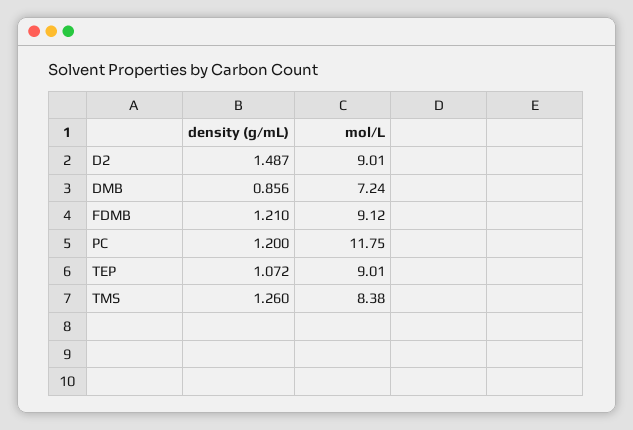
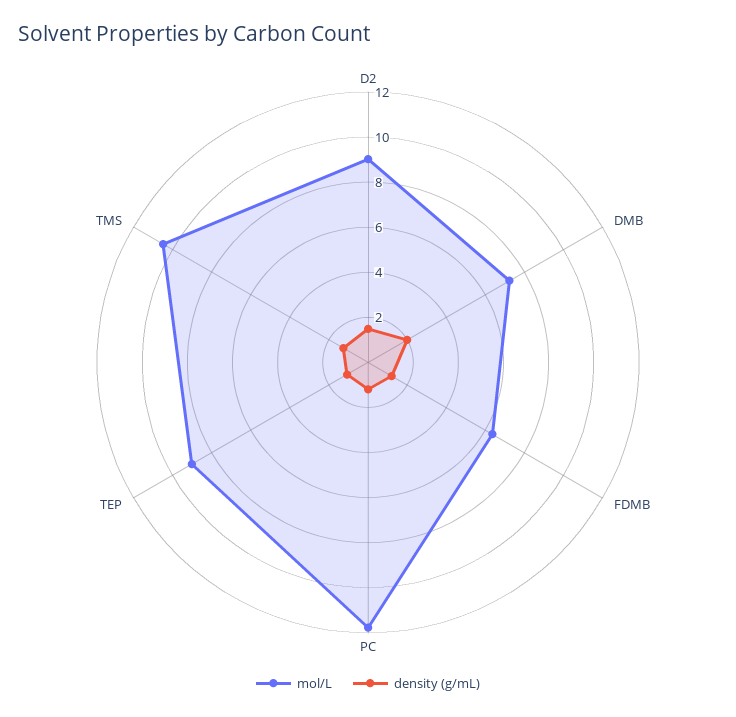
  {
    "density (g/mL)": {
      "D2": 1.487,
-     "DMB": 0.856,
+     "DMB": 2,
      "FDMB": 1.21,
      "PC": 1.2,
      "TEP": 1.072,
      "TMS": 1.26
    },
    "mol/L": {
      "D2": 9.01,
      "DMB": 7.24,
-     "FDMB": 9.12,
+     "FDMB": 6.5,
      "PC": 11.75,
      "TEP": 9.01,
-     "TMS": 8.38
+     "TMS": 10.5
    }
  }

